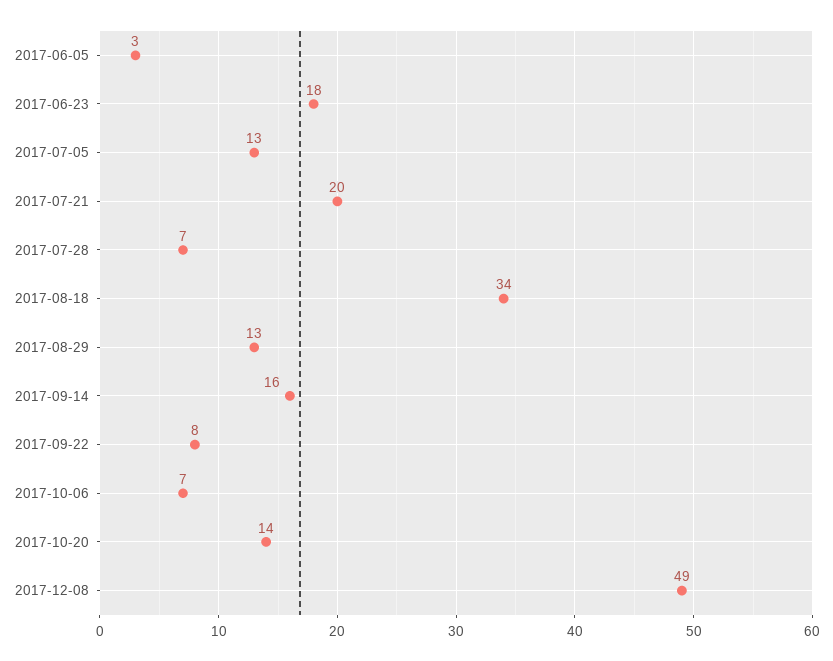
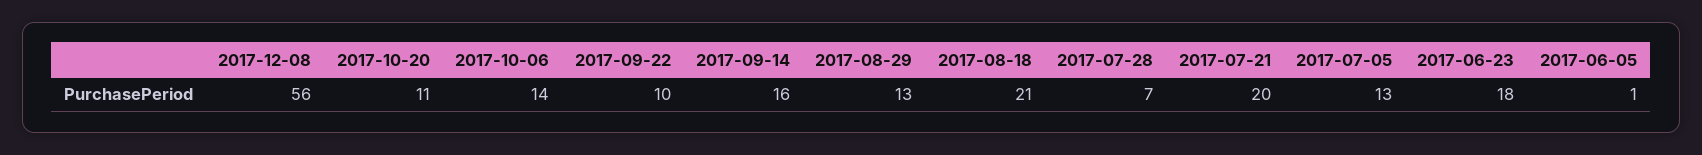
  {
-   "2017-06-05": 3,
+   "2017-06-05": 1,
    "2017-06-23": 18,
    "2017-07-05": 13,
    "2017-07-21": 20,
    "2017-07-28": 7,
-   "2017-08-18": 34,
+   "2017-08-18": 21,
    "2017-08-29": 13,
    "2017-09-14": 16,
-   "2017-09-22": 8,
+   "2017-09-22": 10,
-   "2017-10-06": 7,
+   "2017-10-06": 14,
-   "2017-10-20": 14,
+   "2017-10-20": 11,
-   "2017-12-08": 49
+   "2017-12-08": 56
  }

